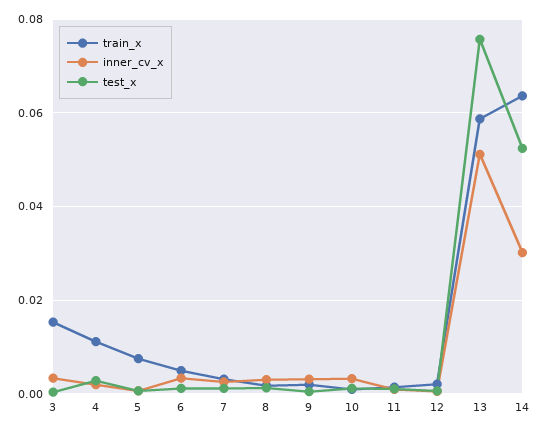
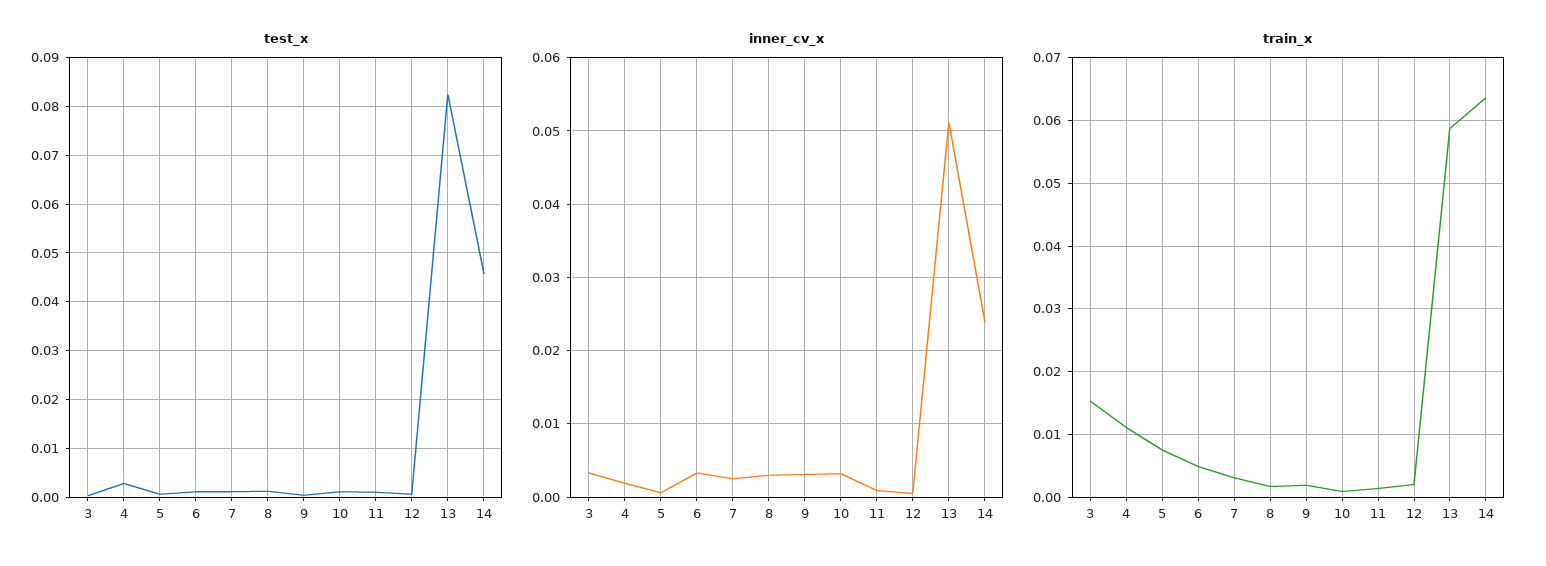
  {
    "train_x": {
      "3": 0.015,
      "4": 0.011,
      "5": 0.008,
      "6": 0.005,
      "7": 0.003,
      "8": 0.002,
      "9": 0.002,
      "10": 0.001,
      "11": 0.001,
      "12": 0.002,
      "13": 0.059,
      "14": 0.064
    },
    "inner_cv_x": {
      "3": 0.003,
      "4": 0.002,
      "5": 0.001,
      "6": 0.003,
      "7": 0.003,
      "8": 0.003,
      "9": 0.003,
      "10": 0.003,
      "11": 0.001,
      "12": 0.001,
      "13": 0.051,
-     "14": 0.03
+     "14": 0.024
    },
    "test_x": {
      "3": 0,
      "4": 0.002,
      "5": 0,
      "6": 0.002,
      "7": 0.002,
      "8": 0.002,
      "9": 0,
      "10": 0.002,
      "11": 0.002,
      "12": 0,
-     "13": 0.076,
+     "13": 0.082,
-     "14": 0.052
+     "14": 0.046
    }
  }

